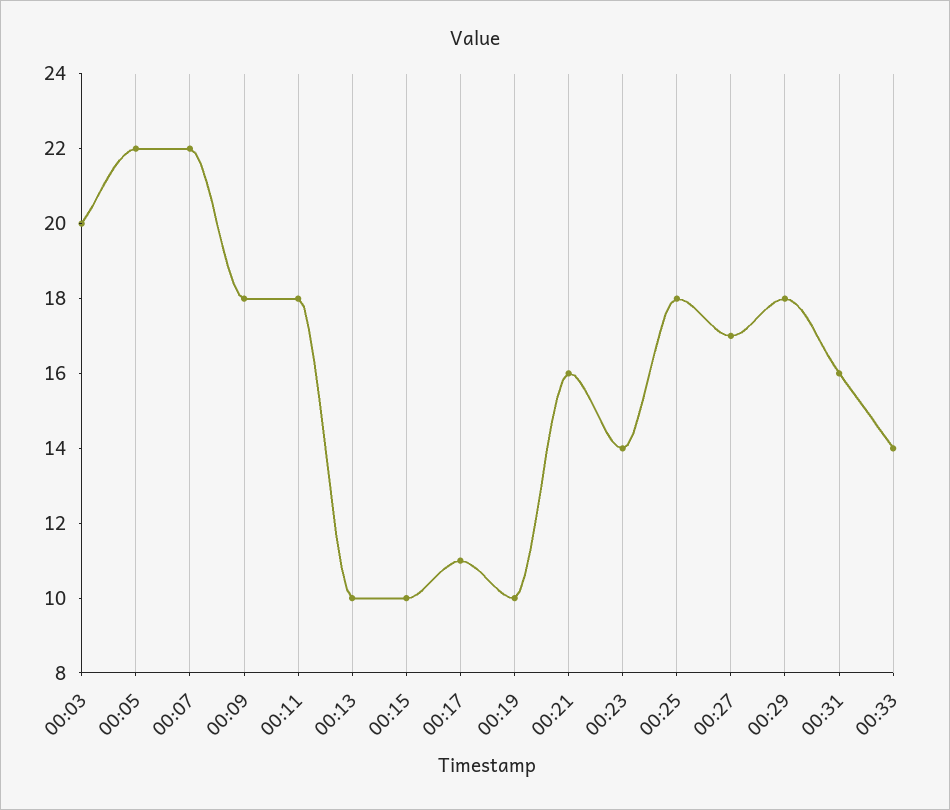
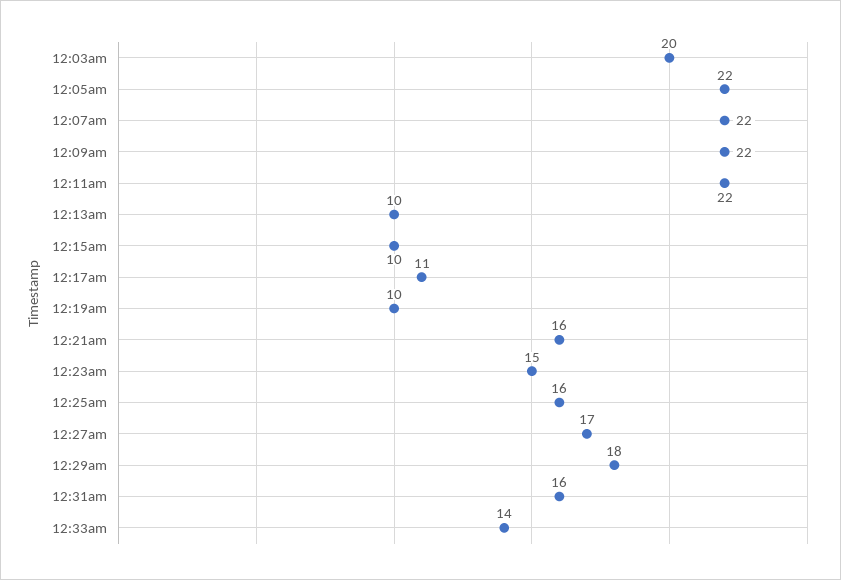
  {
    "00:03": 20,
    "00:05": 22,
    "00:07": 22,
-   "00:09": 18,
+   "00:09": 22,
-   "00:11": 18,
+   "00:11": 22,
    "00:13": 10,
    "00:15": 10,
    "00:17": 11,
    "00:19": 10,
    "00:21": 16,
-   "00:23": 14,
+   "00:23": 15,
-   "00:25": 18,
+   "00:25": 16,
    "00:27": 17,
    "00:29": 18,
    "00:31": 16,
    "00:33": 14
  }

